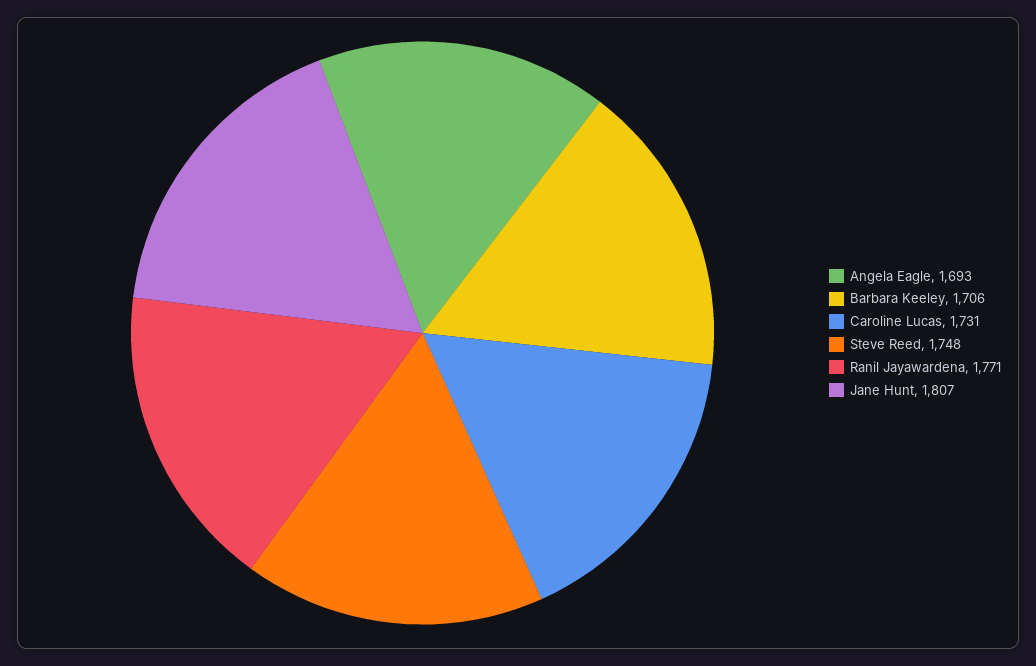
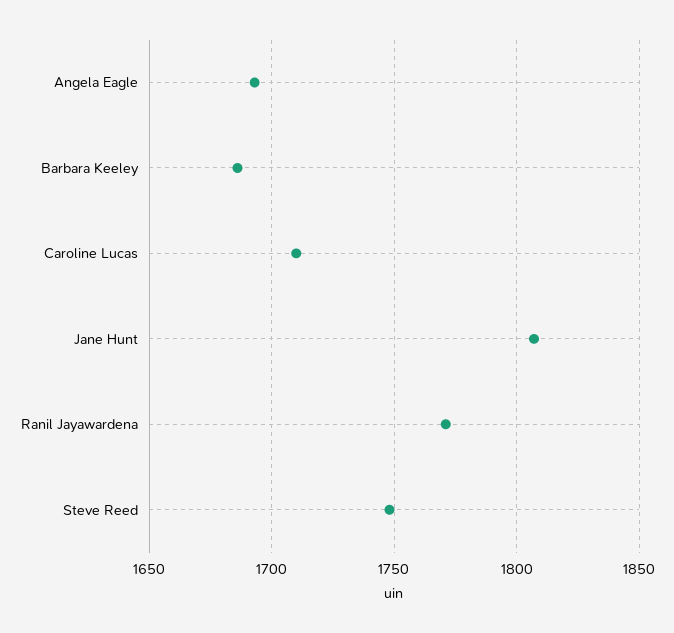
  {
    "Angela Eagle": 1693,
-   "Barbara Keeley": 1706,
+   "Barbara Keeley": 1685,
-   "Caroline Lucas": 1731,
+   "Caroline Lucas": 1710,
    "Steve Reed": 1748,
    "Ranil Jayawardena": 1771,
    "Jane Hunt": 1807
  }

